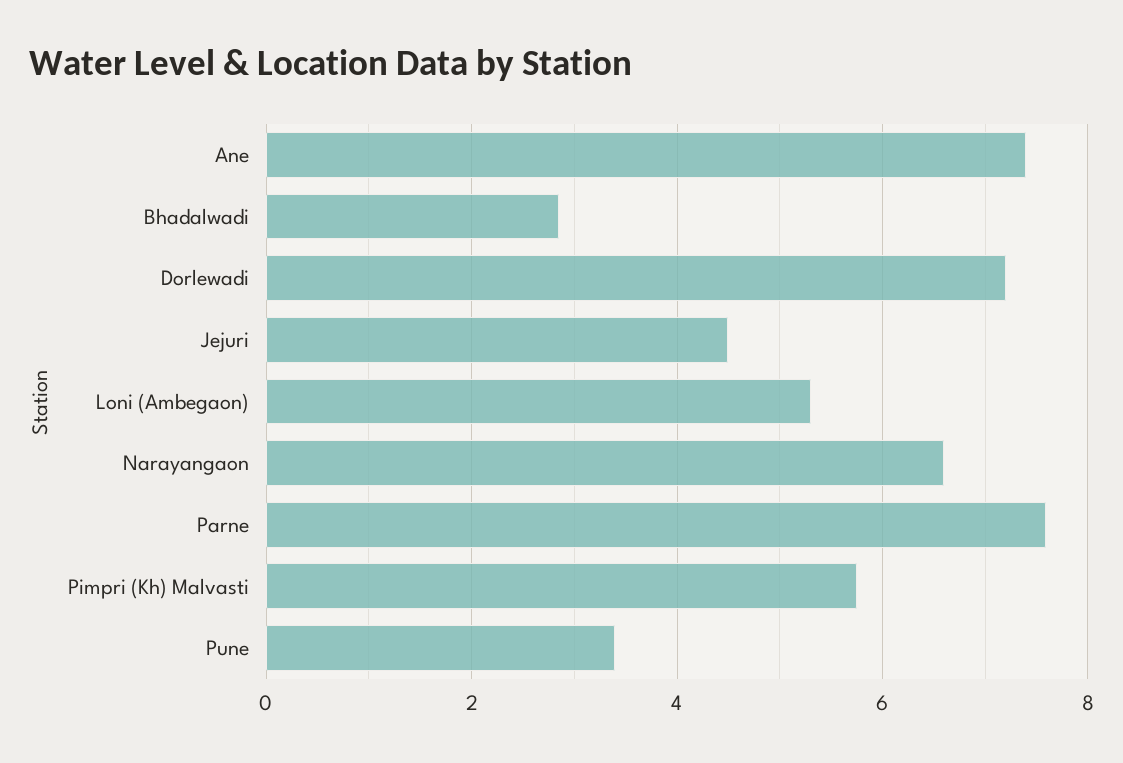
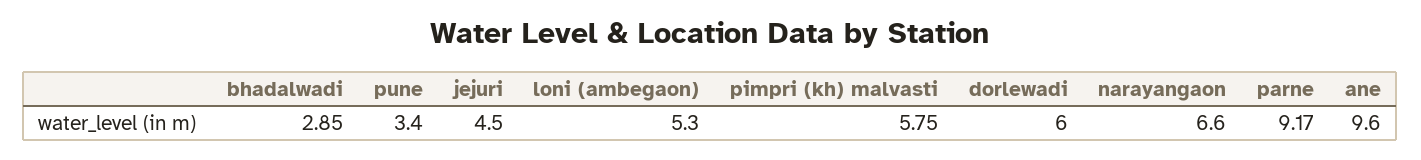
  {
-   "Ane": 7.4,
+   "Ane": 9.6,
    "Bhadalwadi": 2.85,
-   "Dorlewadi": 7.2,
+   "Dorlewadi": 6,
    "Jejuri": 4.5,
    "Loni (Ambegaon)": 5.3,
    "Narayangaon": 6.6,
-   "Parne": 7.6,
+   "Parne": 9.17,
    "Pimpri (Kh) Malvasti": 5.75,
    "Pune": 3.4
  }

